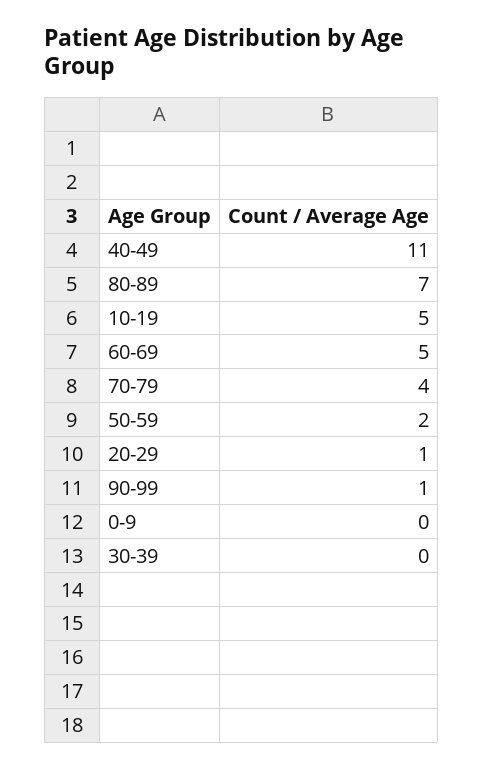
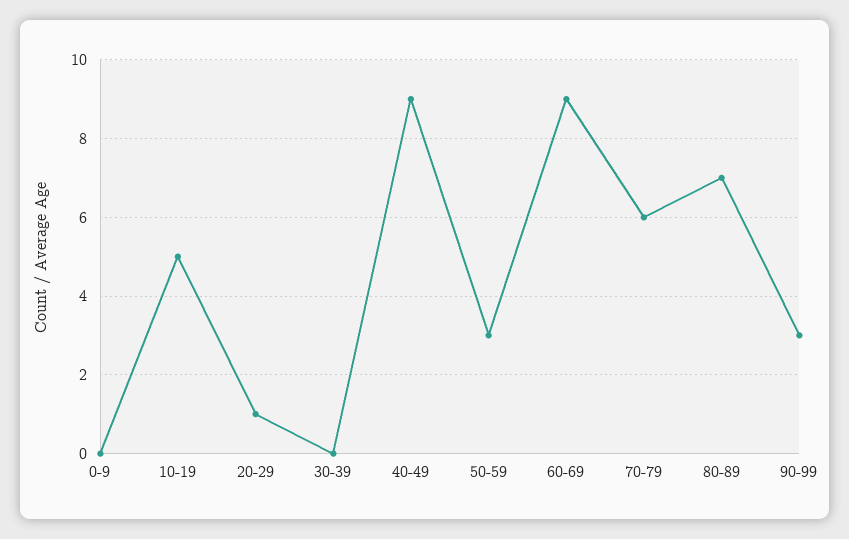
  {
-   "40-49": 11,
+   "40-49": 9,
    "80-89": 7,
    "10-19": 5,
-   "60-69": 5,
+   "60-69": 9,
-   "70-79": 4,
+   "70-79": 6,
-   "50-59": 2,
+   "50-59": 3,
    "20-29": 1,
-   "90-99": 1,
+   "90-99": 3,
    "0-9": 0,
    "30-39": 0
  }

